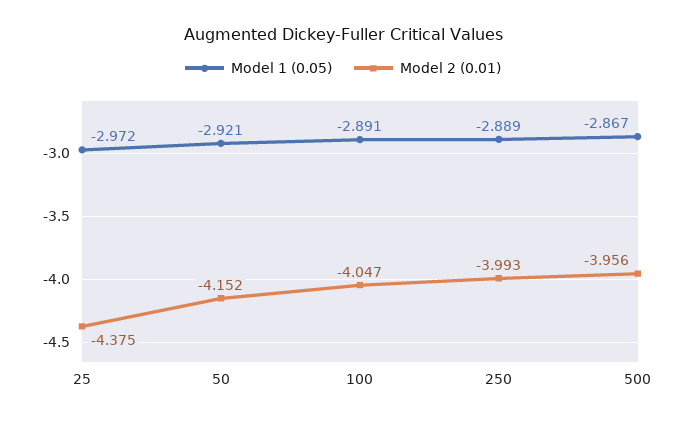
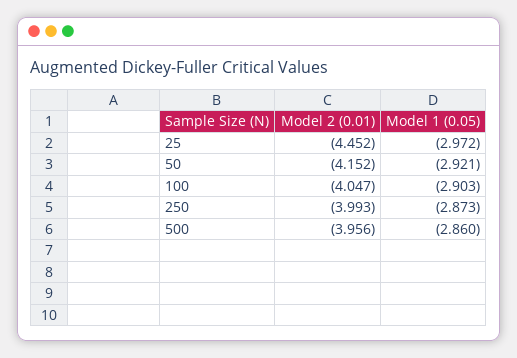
  {
    "Model 1 (0.05)": {
      "25": -2.972,
      "50": -2.921,
-     "100": -2.891,
+     "100": -2.903,
-     "250": -2.889,
+     "250": -2.873,
-     "500": -2.867
+     "500": -2.86
    },
    "Model 2 (0.01)": {
-     "25": -4.375,
+     "25": -4.452,
      "50": -4.152,
      "100": -4.047,
      "250": -3.993,
      "500": -3.956
    }
  }

